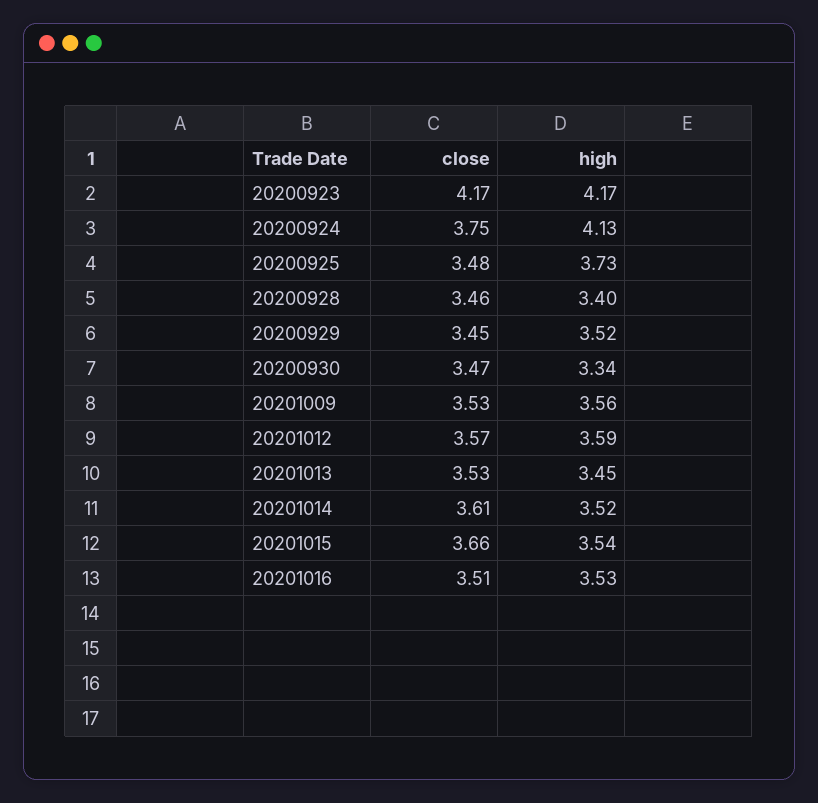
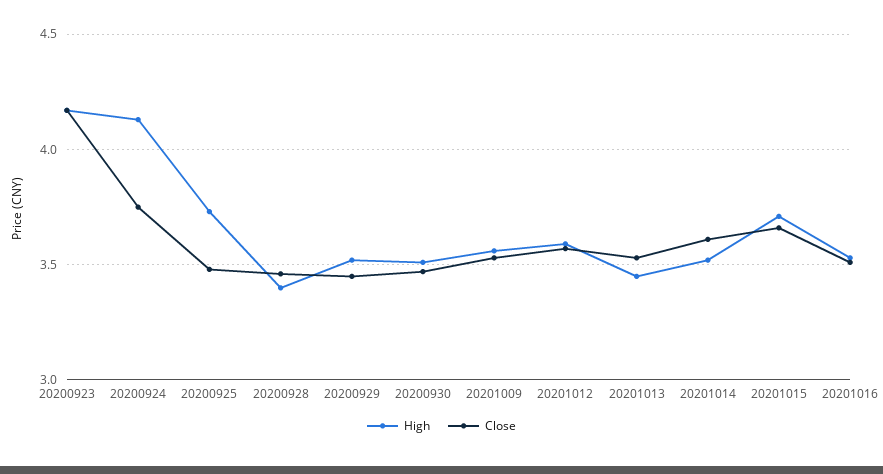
  {
    "close": {
      "20200923": 4.17,
      "20200924": 3.75,
      "20200925": 3.48,
      "20200928": 3.46,
      "20200929": 3.45,
      "20200930": 3.47,
      "20201009": 3.53,
      "20201012": 3.57,
      "20201013": 3.53,
      "20201014": 3.61,
      "20201015": 3.66,
      "20201016": 3.51
    },
    "high": {
      "20200923": 4.17,
      "20200924": 4.13,
      "20200925": 3.73,
      "20200928": 3.4,
      "20200929": 3.52,
-     "20200930": 3.34,
+     "20200930": 3.5,
      "20201009": 3.56,
      "20201012": 3.59,
      "20201013": 3.45,
      "20201014": 3.52,
-     "20201015": 3.54,
+     "20201015": 3.7,
      "20201016": 3.53
    }
  }

